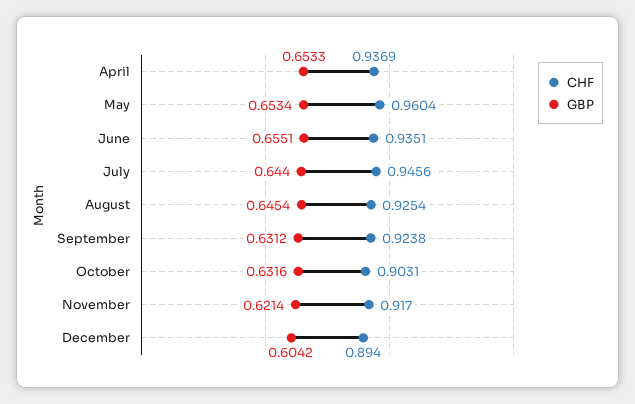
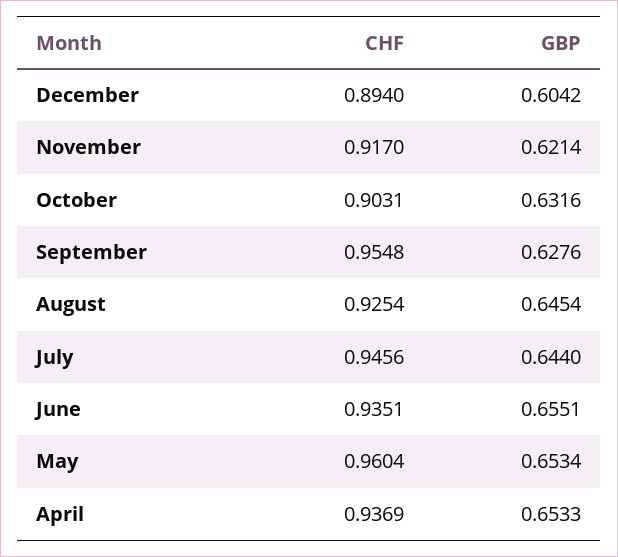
  {
    "CHF": {
      "April": 0.9369,
      "May": 0.9604,
      "June": 0.9351,
      "July": 0.9456,
      "August": 0.9254,
-     "September": 0.9238,
+     "September": 0.9548,
      "October": 0.9031,
      "November": 0.917,
      "December": 0.894
    },
    "GBP": {
      "April": 0.6533,
      "May": 0.6534,
      "June": 0.6551,
      "July": 0.644,
      "August": 0.6454,
-     "September": 0.6312,
+     "September": 0.6276,
      "October": 0.6316,
      "November": 0.6214,
      "December": 0.6042
    }
  }

